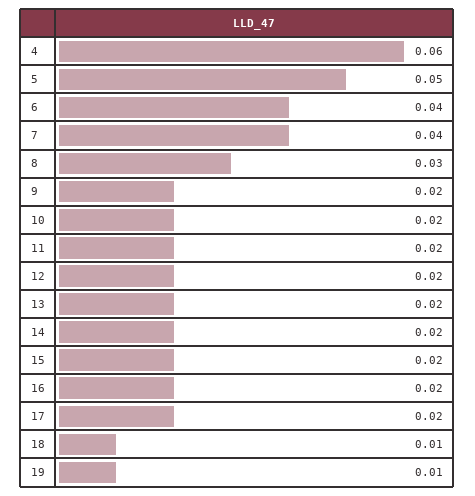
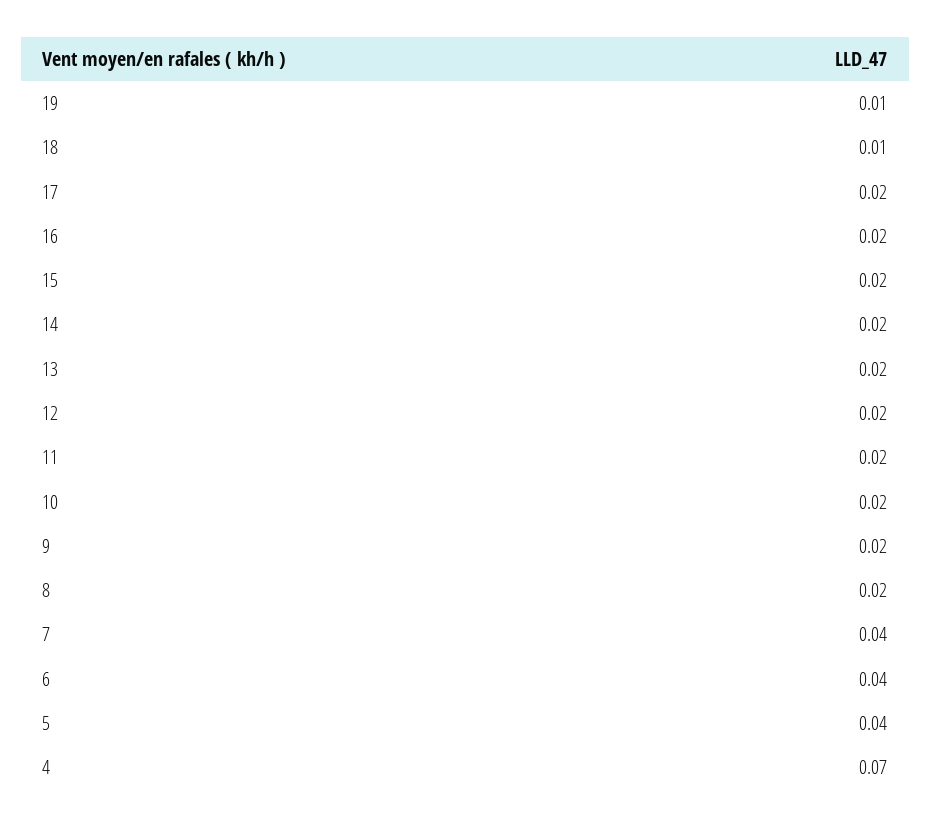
  {
-   "4": 0.06,
+   "4": 0.07,
-   "5": 0.05,
+   "5": 0.04,
    "6": 0.04,
    "7": 0.04,
-   "8": 0.03,
+   "8": 0.02,
    "9": 0.02,
    "10": 0.02,
    "11": 0.02,
    "12": 0.02,
    "13": 0.02,
    "14": 0.02,
    "15": 0.02,
    "16": 0.02,
    "17": 0.02,
    "18": 0.01,
    "19": 0.01
  }

